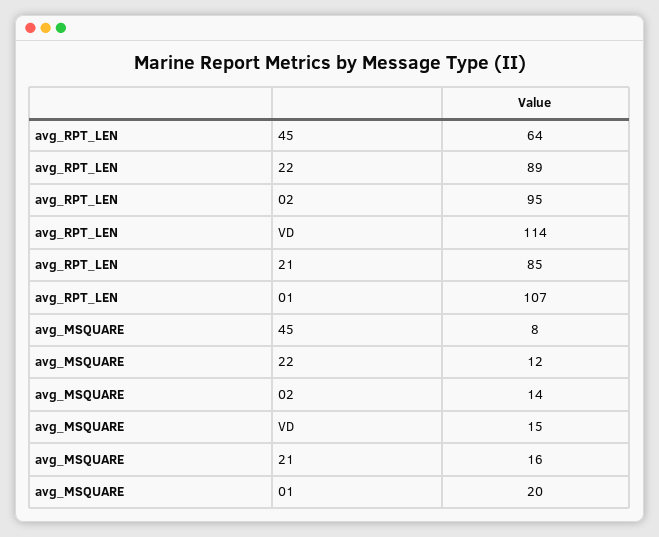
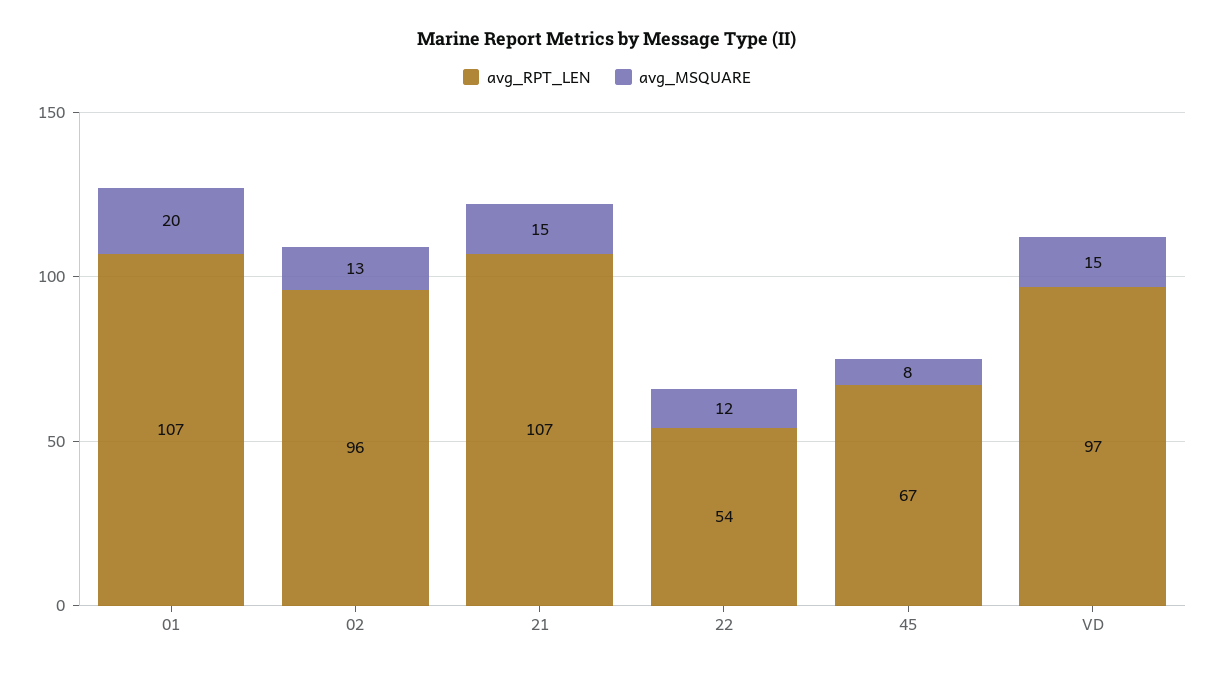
  {
    "avg_RPT_LEN": {
-     "45": 64,
+     "45": 67,
-     "22": 89,
+     "22": 54,
-     "02": 95,
+     "02": 96,
-     "VD": 114,
+     "VD": 97,
-     "21": 85,
+     "21": 107,
      "01": 107
    },
    "avg_MSQUARE": {
      "45": 8,
      "22": 12,
-     "02": 14,
+     "02": 13,
      "VD": 15,
-     "21": 16,
+     "21": 15,
      "01": 20
    }
  }

